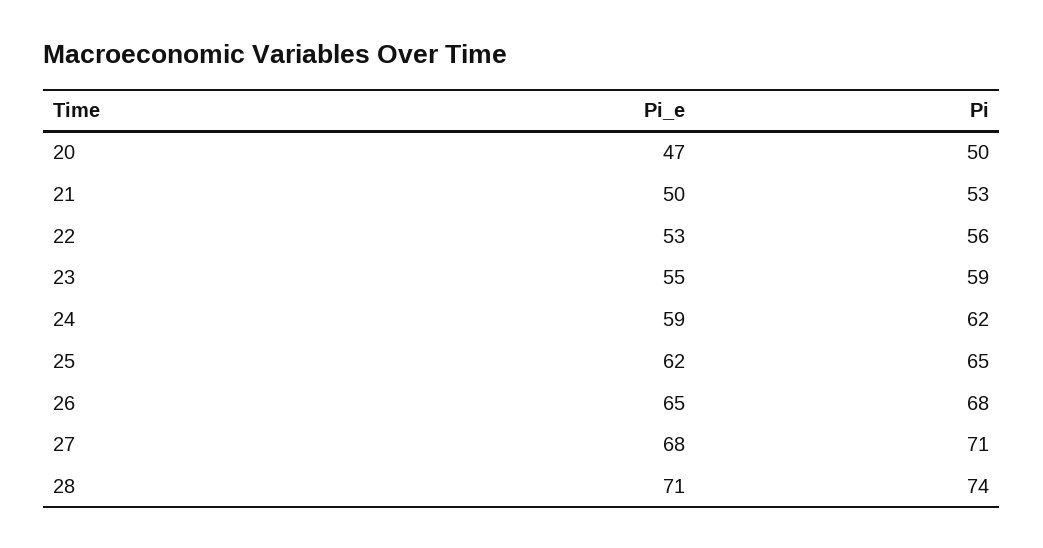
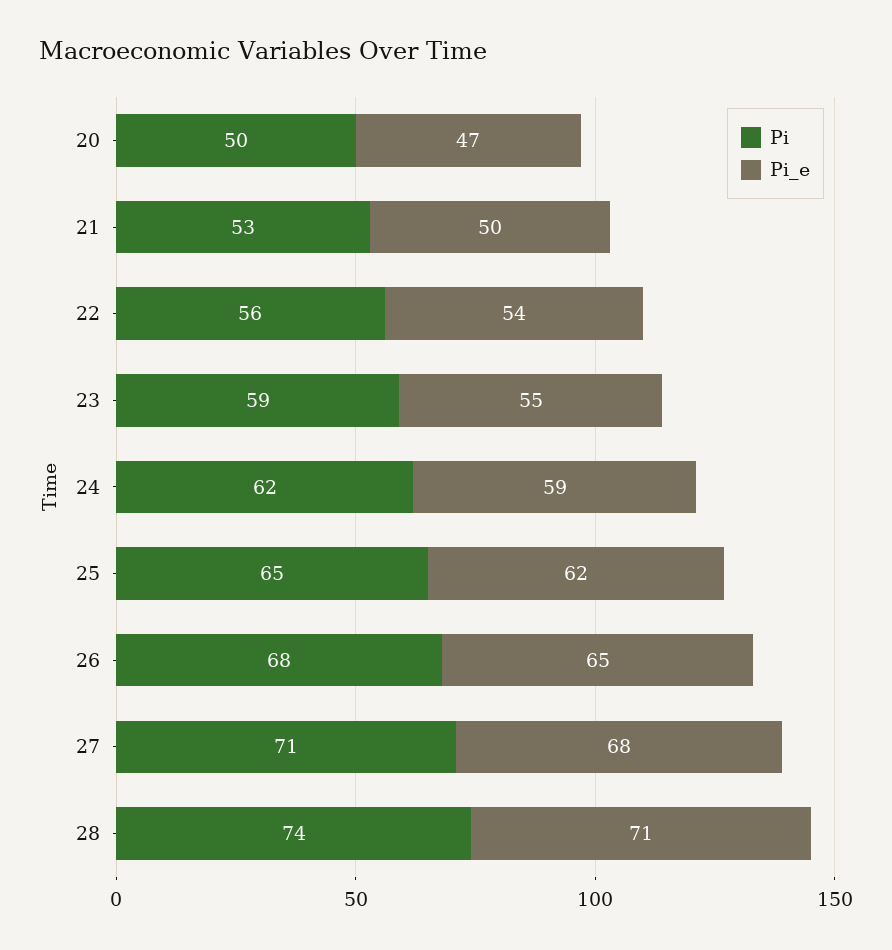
  {
    "Pi_e": {
      "20": 47,
      "21": 50,
-     "22": 53,
+     "22": 54,
      "23": 55,
      "24": 59,
      "25": 62,
      "26": 65,
      "27": 68,
      "28": 71
    },
    "Pi": {
      "20": 50,
      "21": 53,
      "22": 56,
      "23": 59,
      "24": 62,
      "25": 65,
      "26": 68,
      "27": 71,
      "28": 74
    }
  }

